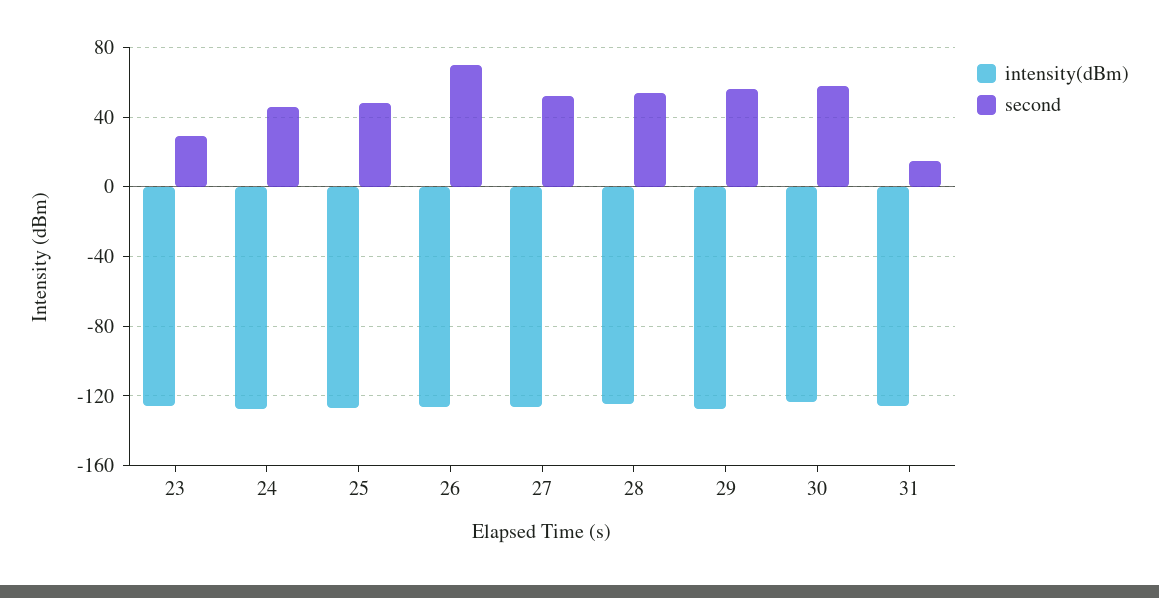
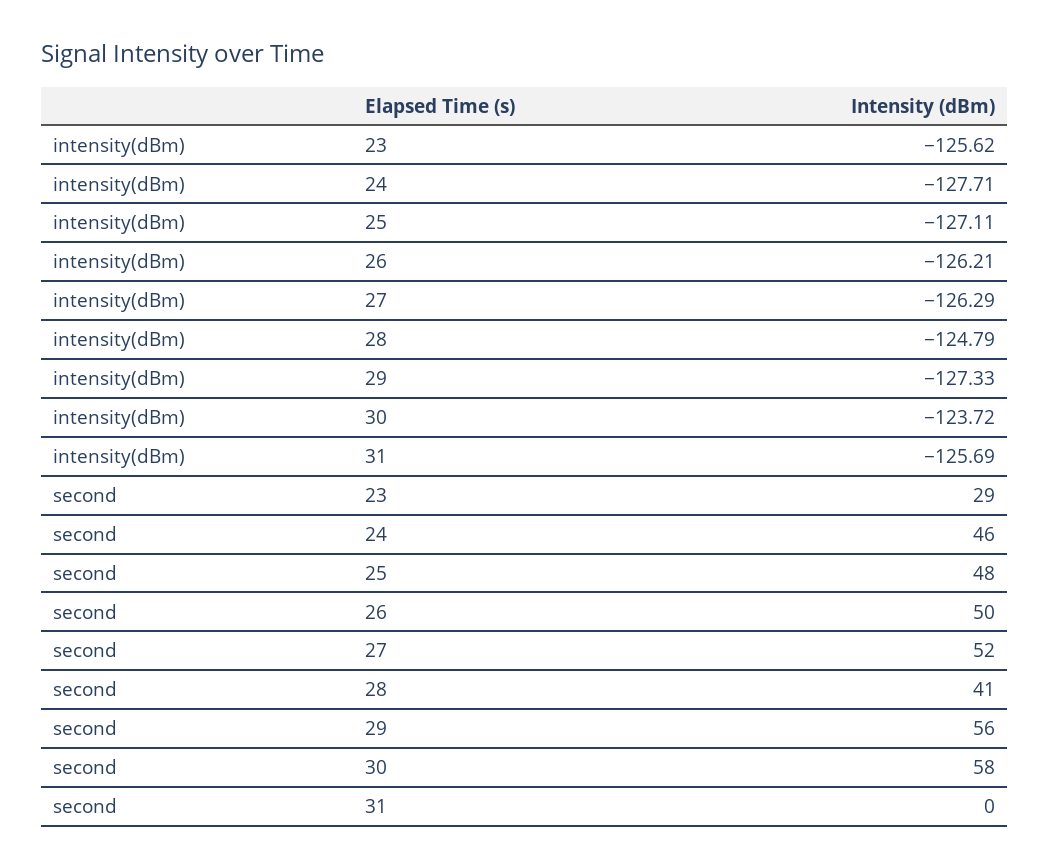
  {
    "intensity(dBm)": {
      "23": -125.62,
      "24": -127.71,
      "25": -127.11,
      "26": -126.21,
      "27": -126.29,
      "28": -124.79,
      "29": -127.33,
      "30": -123.72,
      "31": -125.69
    },
    "second": {
      "23": 29,
      "24": 46,
      "25": 48,
-     "26": 70,
+     "26": 50,
      "27": 52,
-     "28": 55,
+     "28": 41,
      "29": 56,
      "30": 58,
-     "31": 15
+     "31": 0
    }
  }

